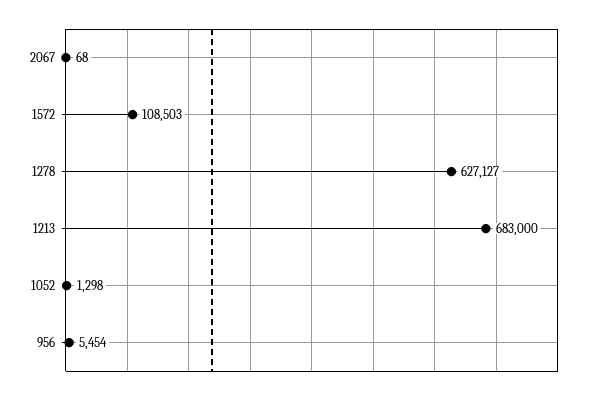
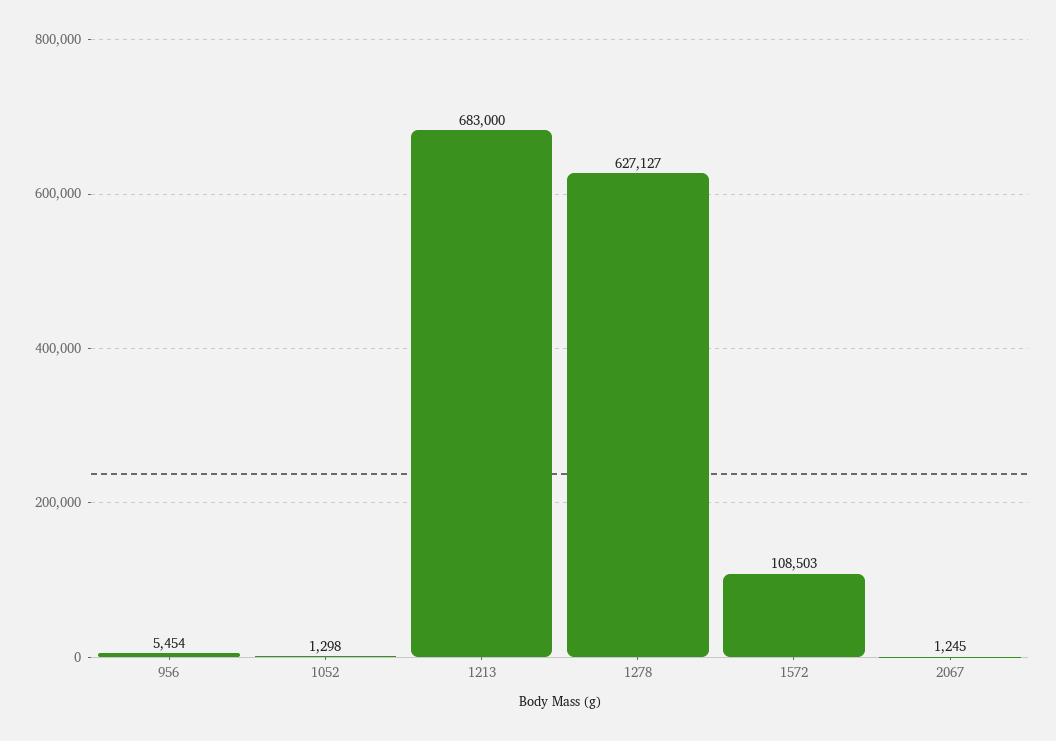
  {
-   "2067": 68,
+   "2067": 1245,
    "1572": 108503,
    "1278": 627127,
    "1213": 683000,
    "1052": 1298,
    "956": 5454
  }

